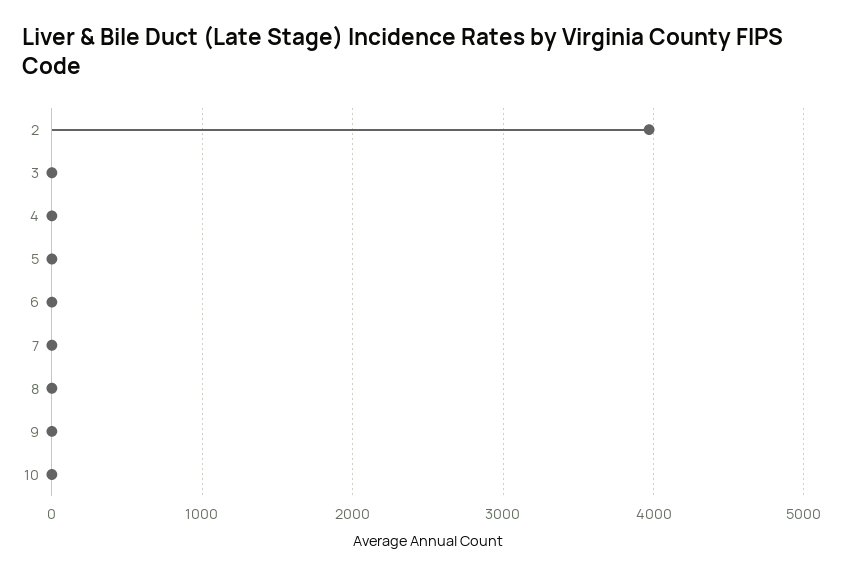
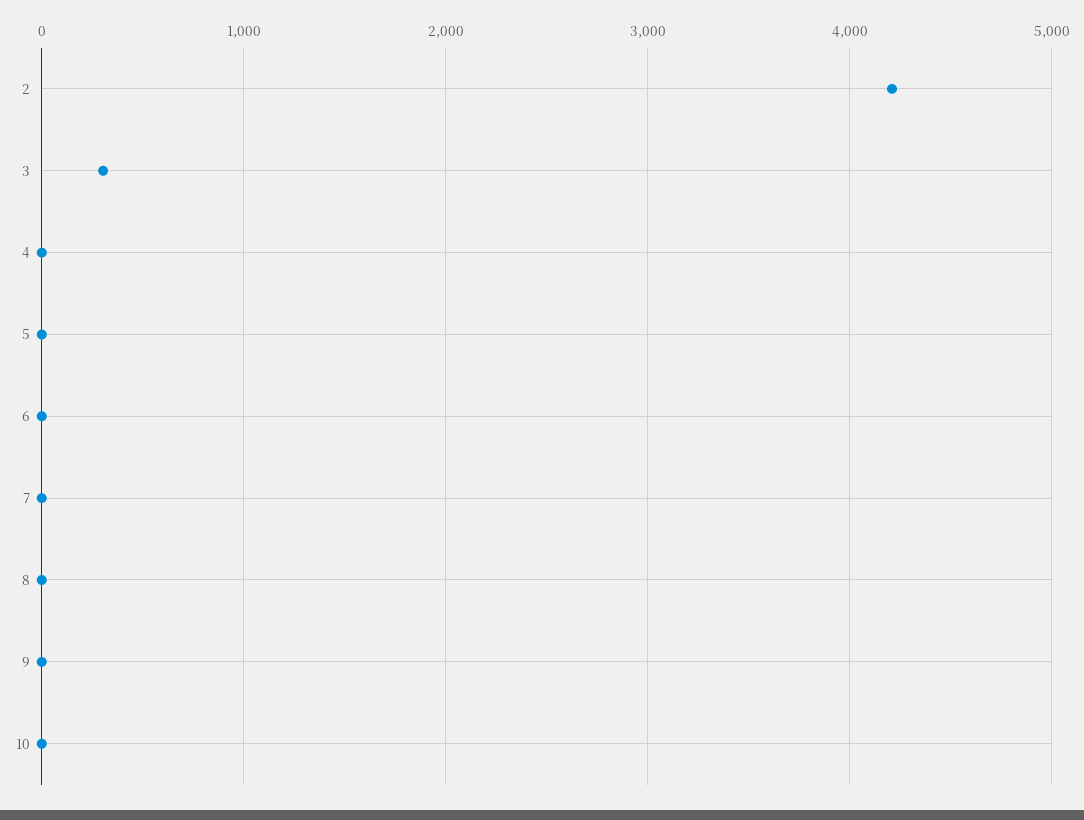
  {
-   "2": 4000,
+   "2": 4200,
-   "3": 0,
+   "3": 300,
    "4": 0,
    "5": 0,
    "6": 0,
    "7": 0,
    "8": 0,
    "9": 0,
    "10": 0
  }

